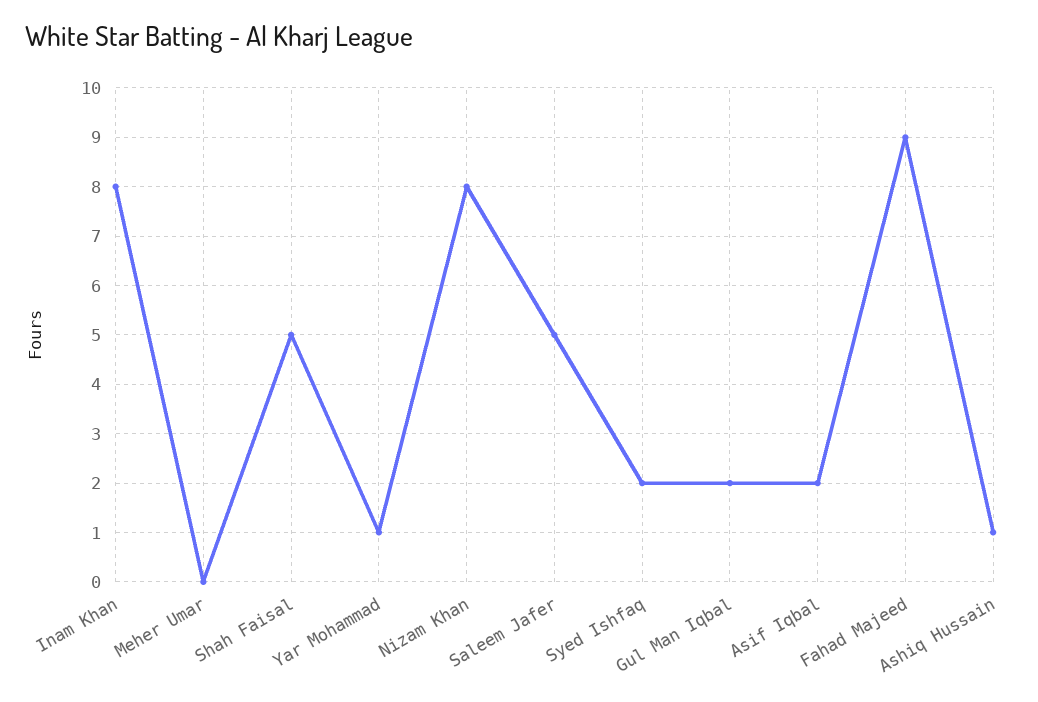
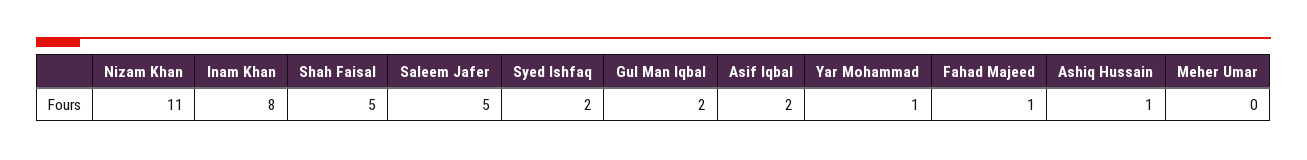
  {
    "Inam Khan": 8,
    "Meher Umar": 0,
    "Shah Faisal": 5,
    "Yar Mohammad": 1,
-   "Nizam Khan": 8,
+   "Nizam Khan": 11,
    "Saleem Jafer": 5,
    "Syed Ishfaq": 2,
    "Gul Man Iqbal": 2,
    "Asif Iqbal": 2,
-   "Fahad Majeed": 9,
+   "Fahad Majeed": 1,
    "Ashiq Hussain": 1
  }

